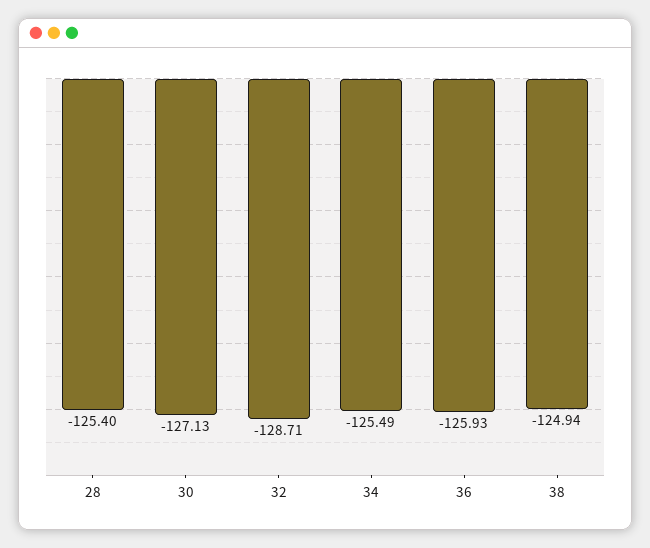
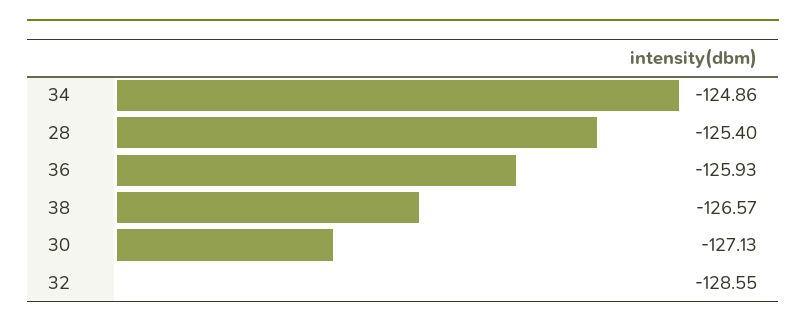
  {
    "28": -125.4,
    "30": -127.13,
-   "32": -128.71,
+   "32": -128.55,
-   "34": -125.49,
+   "34": -124.86,
    "36": -125.93,
-   "38": -124.94
+   "38": -126.57
  }

